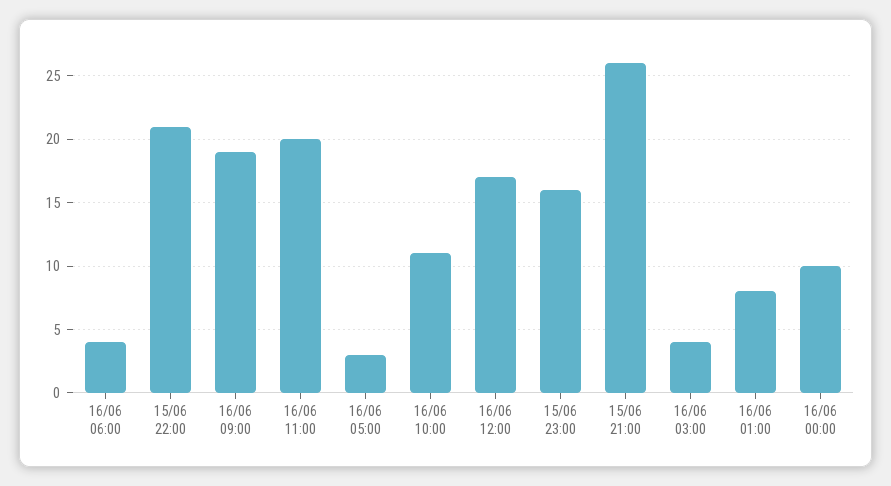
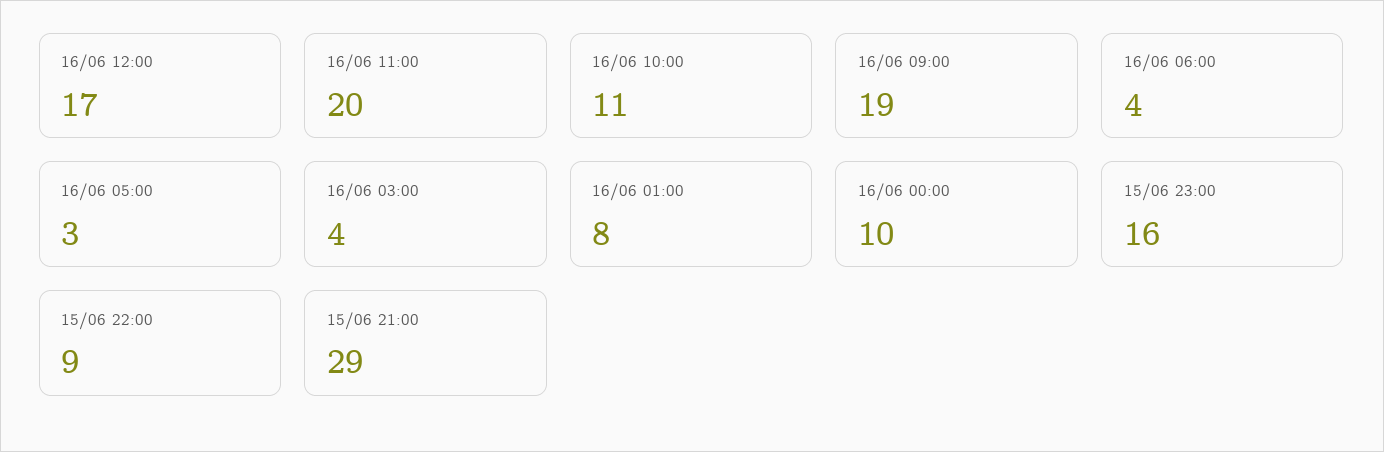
  {
    "16/06 06:00": 4,
-   "15/06 22:00": 21,
+   "15/06 22:00": 9,
    "16/06 09:00": 19,
    "16/06 11:00": 20,
    "16/06 05:00": 3,
    "16/06 10:00": 11,
    "16/06 12:00": 17,
    "15/06 23:00": 16,
-   "15/06 21:00": 26,
+   "15/06 21:00": 29,
    "16/06 03:00": 4,
    "16/06 01:00": 8,
    "16/06 00:00": 10
  }

